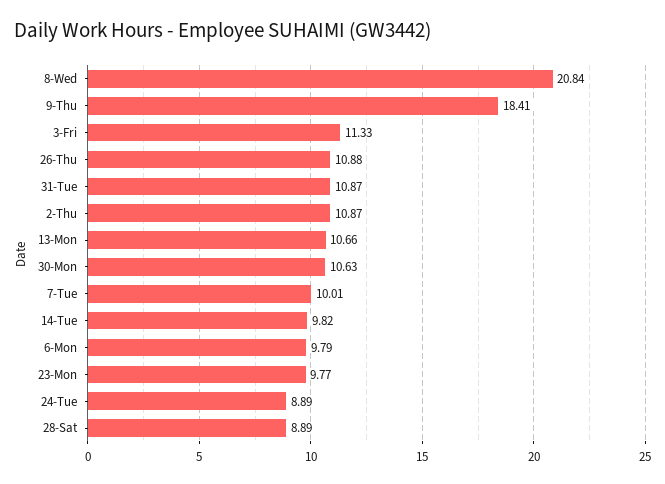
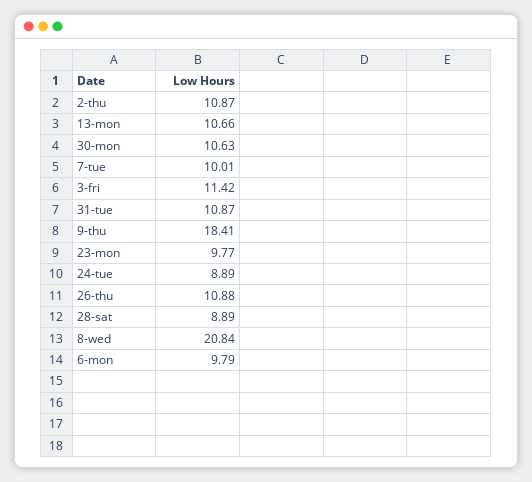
  {
    "8-Wed": 20.84,
    "9-Thu": 18.41,
-   "3-Fri": 11.33,
+   "3-Fri": 11.42,
    "26-Thu": 10.88,
    "31-Tue": 10.87,
    "2-Thu": 10.87,
    "13-Mon": 10.66,
    "30-Mon": 10.63,
    "7-Tue": 10.01,
-   "14-Tue": 9.82,
    "6-Mon": 9.79,
    "23-Mon": 9.77,
    "24-Tue": 8.89,
    "28-Sat": 8.89
  }

